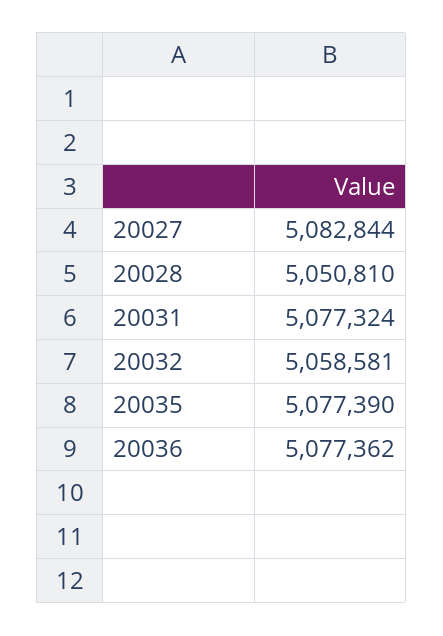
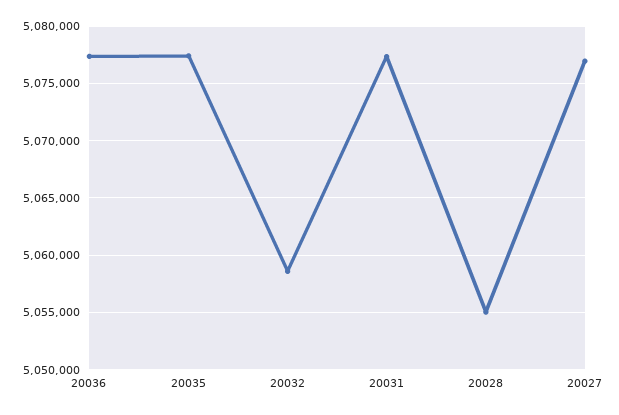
  {
-   "20027": 5082844,
+   "20027": 5077000,
-   "20028": 5050810,
+   "20028": 5055000,
    "20031": 5077324,
    "20032": 5058581,
    "20035": 5077390,
    "20036": 5077362
  }

